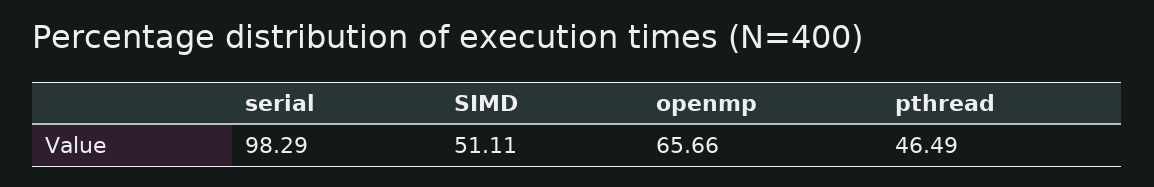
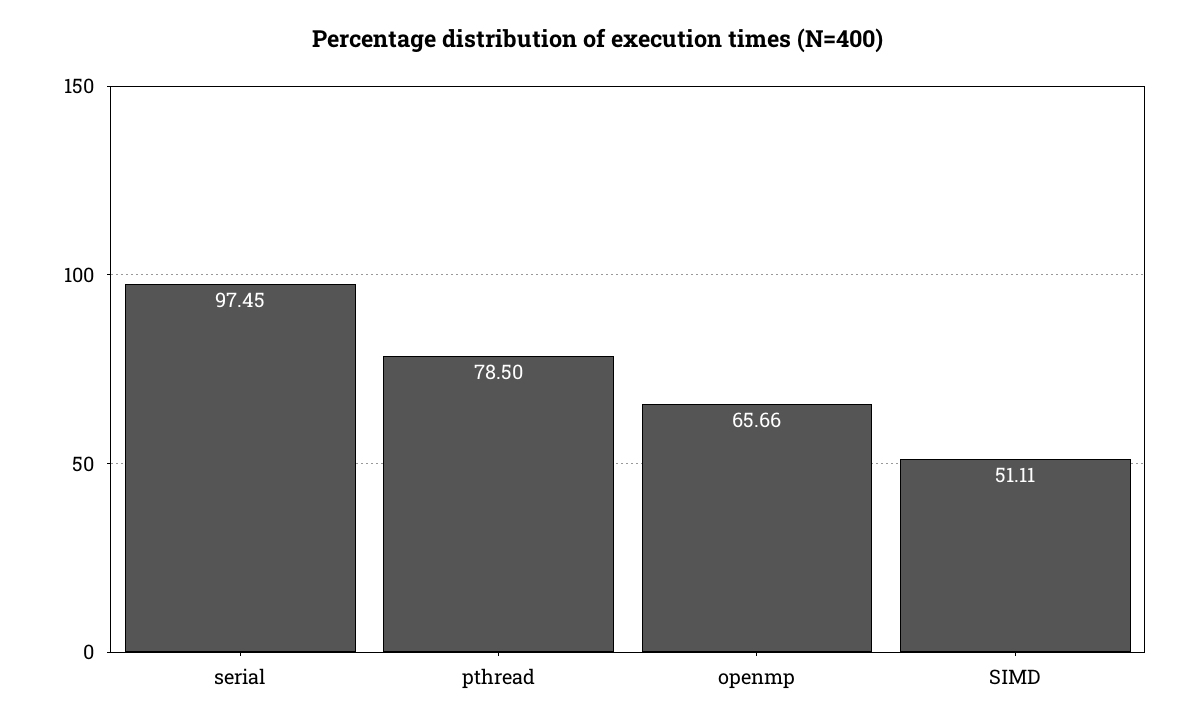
  {
-   "serial": 98.29,
+   "serial": 97.45,
    "SIMD": 51.11,
    "openmp": 65.66,
-   "pthread": 46.49
+   "pthread": 78.5
  }

